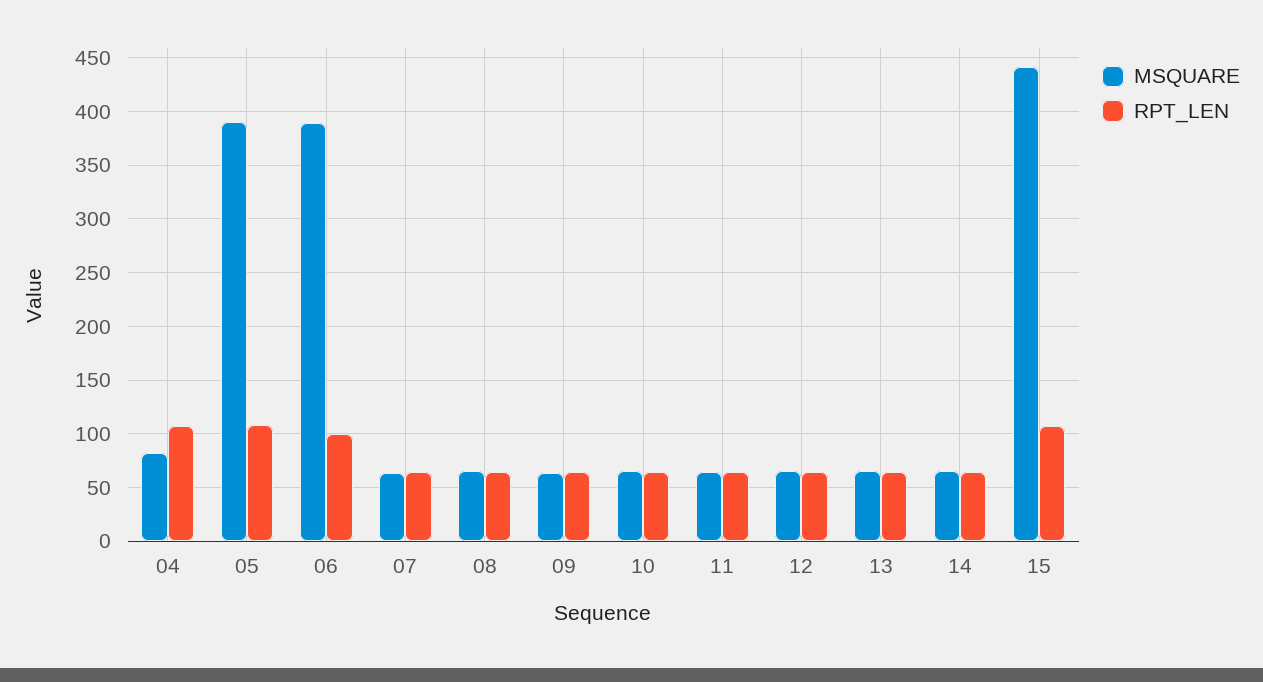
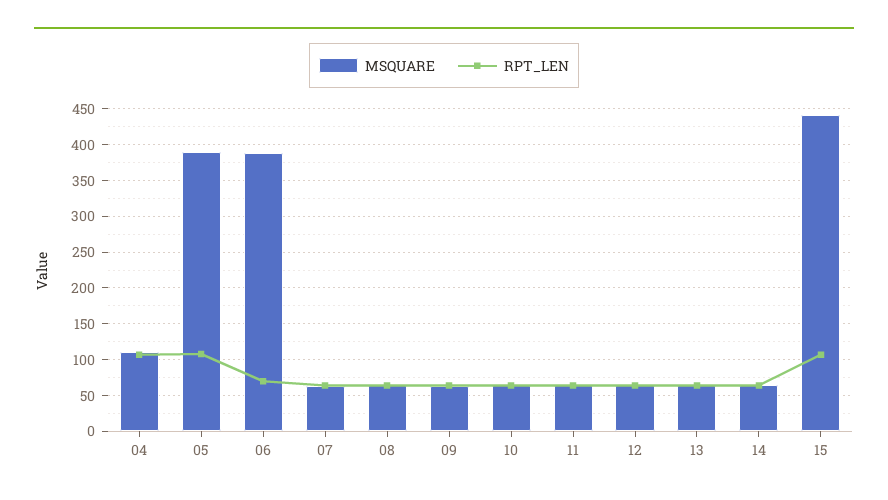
  {
    "MSQUARE": {
-     "04": 80,
+     "04": 110,
      "05": 390,
      "06": 390,
      "07": 60,
      "08": 70,
      "09": 60,
      "10": 70,
      "11": 60,
      "12": 70,
      "13": 70,
      "14": 70,
      "15": 440
    },
    "RPT_LEN": {
      "04": 110,
      "05": 110,
-     "06": 100,
+     "06": 70,
      "07": 60,
      "08": 60,
      "09": 60,
      "10": 60,
      "11": 60,
      "12": 60,
      "13": 60,
      "14": 60,
      "15": 110
    }
  }

